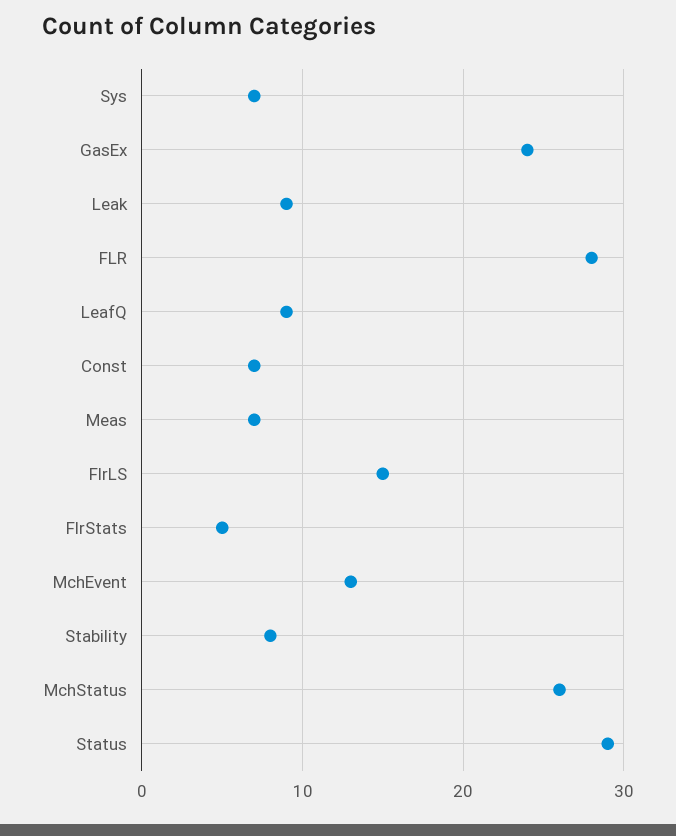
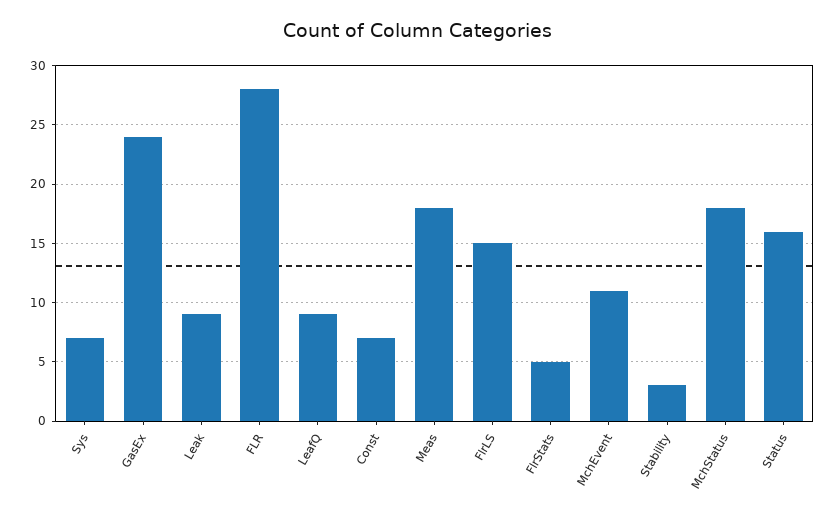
  {
    "Sys": 7,
    "GasEx": 24,
    "Leak": 9,
    "FLR": 28,
    "LeafQ": 9,
    "Const": 7,
-   "Meas": 7,
+   "Meas": 18,
    "FlrLS": 15,
    "FlrStats": 5,
-   "MchEvent": 13,
+   "MchEvent": 11,
-   "Stability": 8,
+   "Stability": 3,
-   "MchStatus": 26,
+   "MchStatus": 18,
-   "Status": 29
+   "Status": 16
  }

